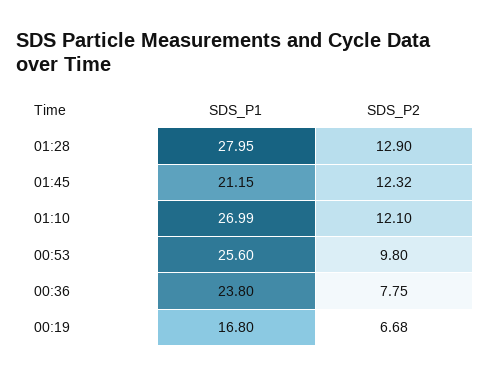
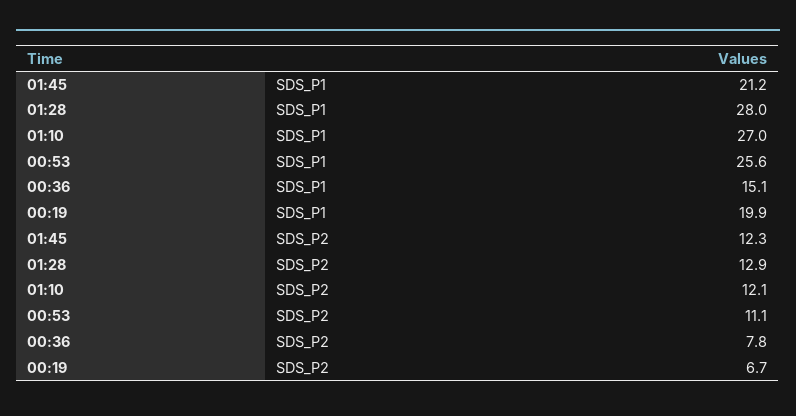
  {
    "SDS_P1": {
      "01:28": 27.95,
      "01:45": 21.15,
      "01:10": 26.99,
      "00:53": 25.6,
-     "00:36": 23.8,
+     "00:36": 15.1,
-     "00:19": 16.8
+     "00:19": 19.9
    },
    "SDS_P2": {
      "01:28": 12.9,
      "01:45": 12.32,
      "01:10": 12.1,
-     "00:53": 9.8,
+     "00:53": 11.1,
      "00:36": 7.75,
      "00:19": 6.68
    }
  }

